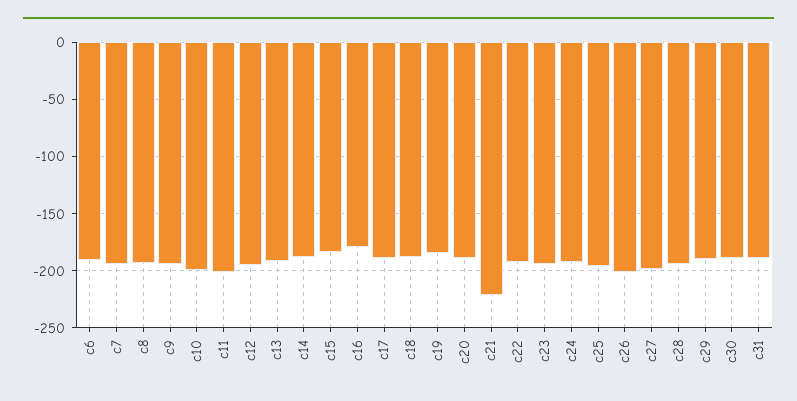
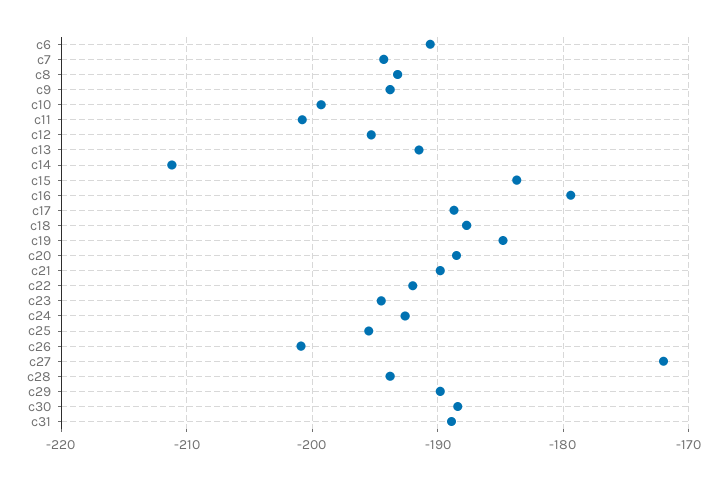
  {
    "c6": -191,
    "c7": -194,
    "c8": -193,
    "c9": -194,
    "c10": -199,
    "c11": -201,
    "c12": -195,
    "c13": -192,
-   "c14": -190,
+   "c14": -211,
    "c15": -184,
    "c16": -179,
    "c17": -189,
    "c18": -188,
    "c19": -185,
    "c20": -189,
-   "c21": -220,
+   "c21": -190,
    "c22": -192,
    "c23": -195,
    "c24": -193,
    "c25": -196,
    "c26": -201,
-   "c27": -200,
+   "c27": -172,
    "c28": -194,
    "c29": -190,
    "c30": -188,
    "c31": -189
  }

